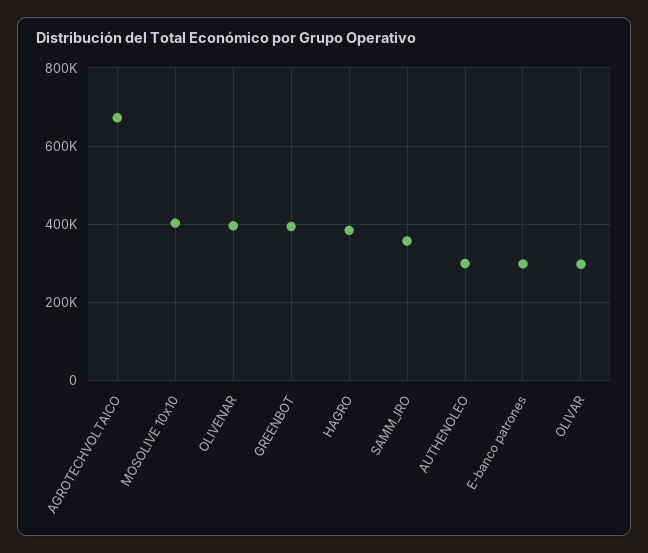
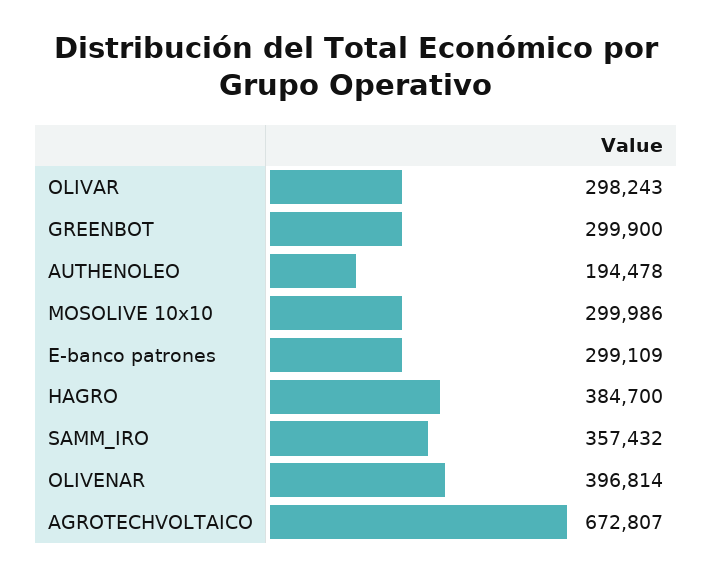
  {
    "AGROTECHVOLTAICO": 672807,
-   "MOSOLIVE 10x10": 400000,
+   "MOSOLIVE 10x10": 299986,
    "OLIVENAR": 396814,
-   "GREENBOT": 400000,
+   "GREENBOT": 299900,
    "HAGRO": 384700,
    "SAMM_IRO": 357432,
-   "AUTHENOLEO": 300000,
+   "AUTHENOLEO": 194478,
    "E-banco patrones": 299109,
    "OLIVAR": 298243
  }

